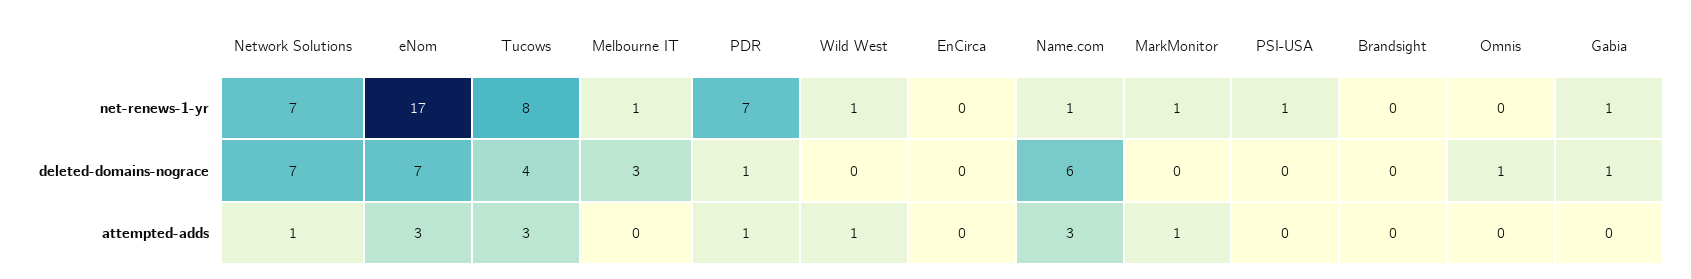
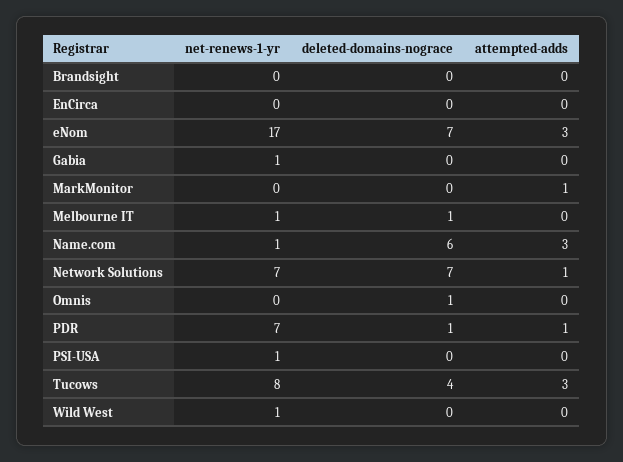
  {
    "Network Solutions": {
      "net-renews-1-yr": 7,
      "deleted-domains-nograce": 7,
      "attempted-adds": 1
    },
    "eNom": {
      "net-renews-1-yr": 17,
      "deleted-domains-nograce": 7,
      "attempted-adds": 3
    },
    "Tucows": {
      "net-renews-1-yr": 8,
      "deleted-domains-nograce": 4,
      "attempted-adds": 3
    },
    "Melbourne IT": {
      "net-renews-1-yr": 1,
-     "deleted-domains-nograce": 3,
+     "deleted-domains-nograce": 1,
      "attempted-adds": 0
    },
    "PDR": {
      "net-renews-1-yr": 7,
      "deleted-domains-nograce": 1,
      "attempted-adds": 1
    },
    "Wild West": {
      "net-renews-1-yr": 1,
      "deleted-domains-nograce": 0,
-     "attempted-adds": 1
+     "attempted-adds": 0
    },
    "EnCirca": {
      "net-renews-1-yr": 0,
      "deleted-domains-nograce": 0,
      "attempted-adds": 0
    },
    "Name.com": {
      "net-renews-1-yr": 1,
      "deleted-domains-nograce": 6,
      "attempted-adds": 3
    },
    "MarkMonitor": {
-     "net-renews-1-yr": 1,
+     "net-renews-1-yr": 0,
      "deleted-domains-nograce": 0,
      "attempted-adds": 1
    },
    "PSI-USA": {
      "net-renews-1-yr": 1,
      "deleted-domains-nograce": 0,
      "attempted-adds": 0
    },
    "Brandsight": {
      "net-renews-1-yr": 0,
      "deleted-domains-nograce": 0,
      "attempted-adds": 0
    },
    "Omnis": {
      "net-renews-1-yr": 0,
      "deleted-domains-nograce": 1,
      "attempted-adds": 0
    },
    "Gabia": {
      "net-renews-1-yr": 1,
-     "deleted-domains-nograce": 1,
+     "deleted-domains-nograce": 0,
      "attempted-adds": 0
    }
  }

